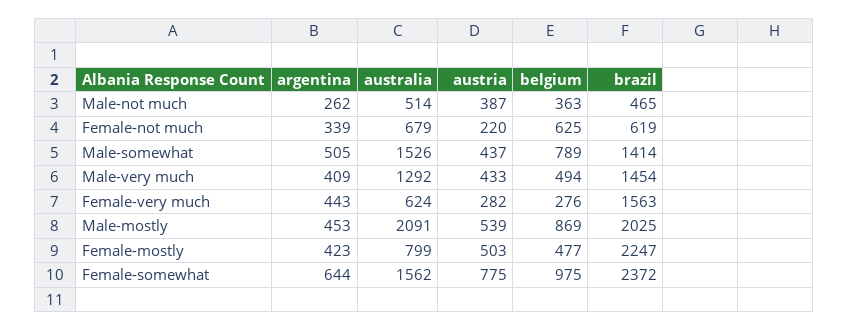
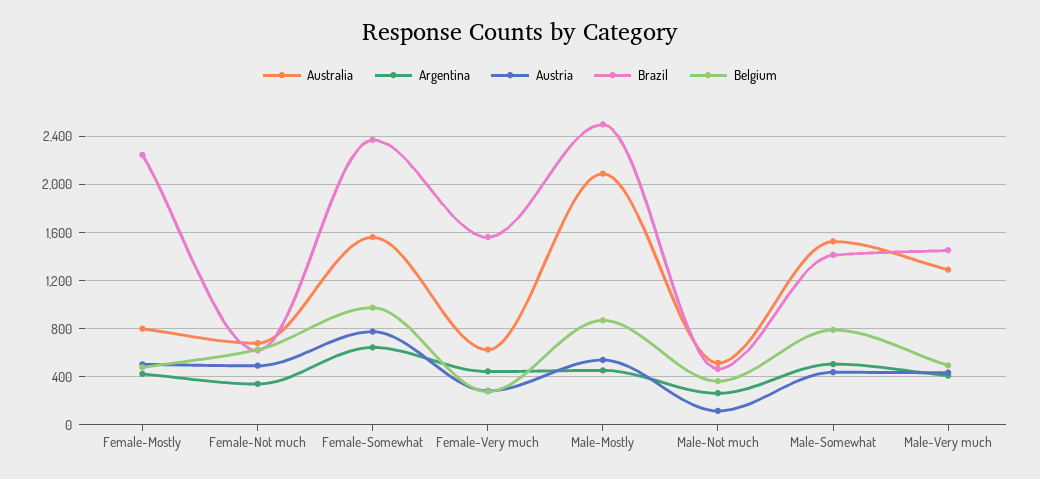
  {
    "argentina": {
      "Male-not much": 262,
      "Female-not much": 339,
      "Male-somewhat": 505,
      "Male-very much": 409,
      "Female-very much": 443,
      "Male-mostly": 453,
      "Female-mostly": 423,
      "Female-somewhat": 644
    },
    "australia": {
      "Male-not much": 514,
      "Female-not much": 679,
      "Male-somewhat": 1526,
      "Male-very much": 1292,
      "Female-very much": 624,
      "Male-mostly": 2091,
      "Female-mostly": 799,
      "Female-somewhat": 1562
    },
    "austria": {
-     "Male-not much": 387,
+     "Male-not much": 100,
-     "Female-not much": 220,
+     "Female-not much": 500,
      "Male-somewhat": 437,
      "Male-very much": 433,
      "Female-very much": 282,
      "Male-mostly": 539,
      "Female-mostly": 503,
      "Female-somewhat": 775
    },
    "belgium": {
      "Male-not much": 363,
      "Female-not much": 625,
      "Male-somewhat": 789,
      "Male-very much": 494,
      "Female-very much": 276,
      "Male-mostly": 869,
      "Female-mostly": 477,
      "Female-somewhat": 975
    },
    "brazil": {
      "Male-not much": 465,
      "Female-not much": 619,
      "Male-somewhat": 1414,
      "Male-very much": 1454,
      "Female-very much": 1563,
-     "Male-mostly": 2025,
+     "Male-mostly": 2500,
      "Female-mostly": 2247,
      "Female-somewhat": 2372
    }
  }

